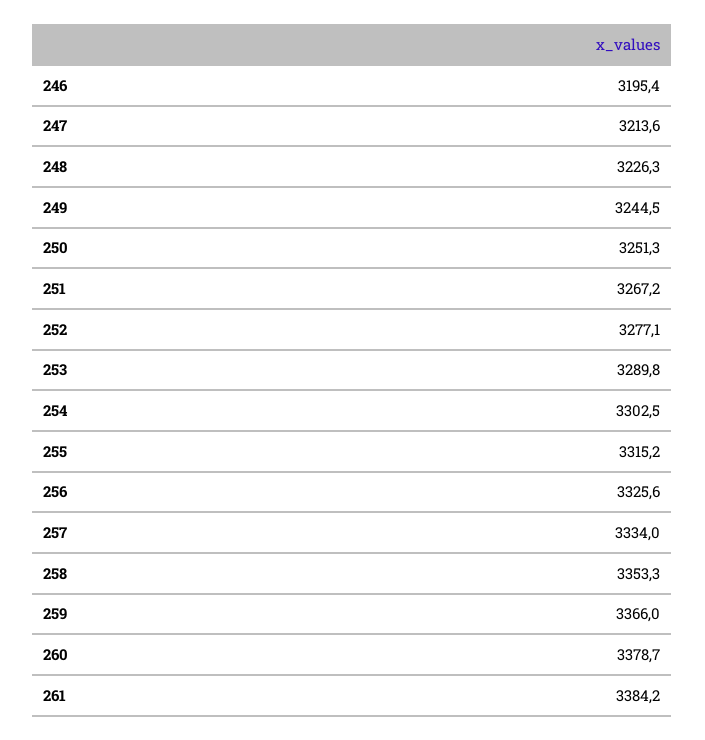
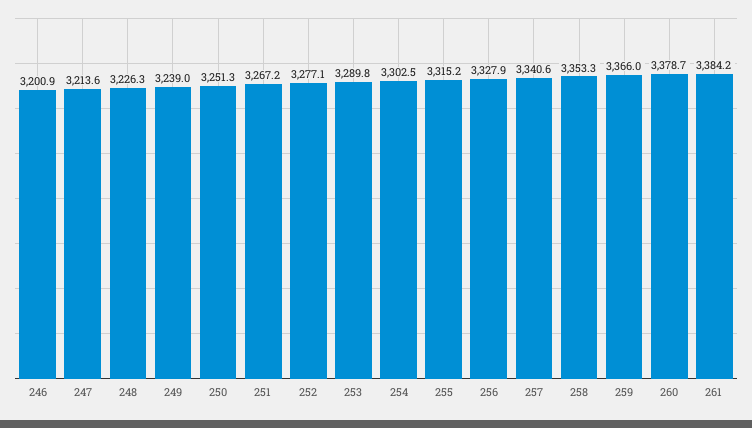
  {
-   "246": 3195.4,
+   "246": 3200.9,
    "247": 3213.6,
    "248": 3226.3,
-   "249": 3244.5,
+   "249": 3239,
    "250": 3251.3,
    "251": 3267.2,
    "252": 3277.1,
    "253": 3289.8,
    "254": 3302.5,
    "255": 3315.2,
-   "256": 3325.6,
+   "256": 3327.9,
-   "257": 3334,
+   "257": 3340.6,
    "258": 3353.3,
    "259": 3366,
    "260": 3378.7,
    "261": 3384.2
  }

